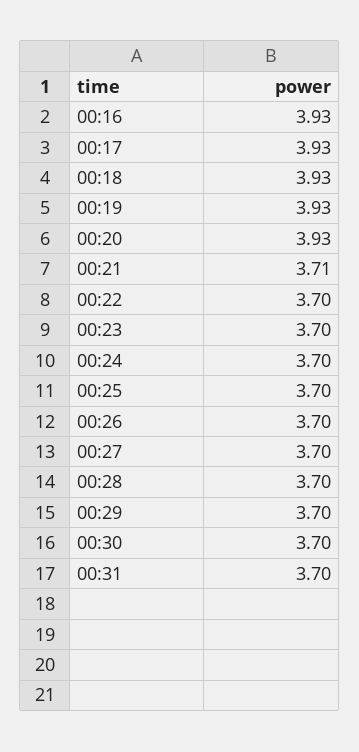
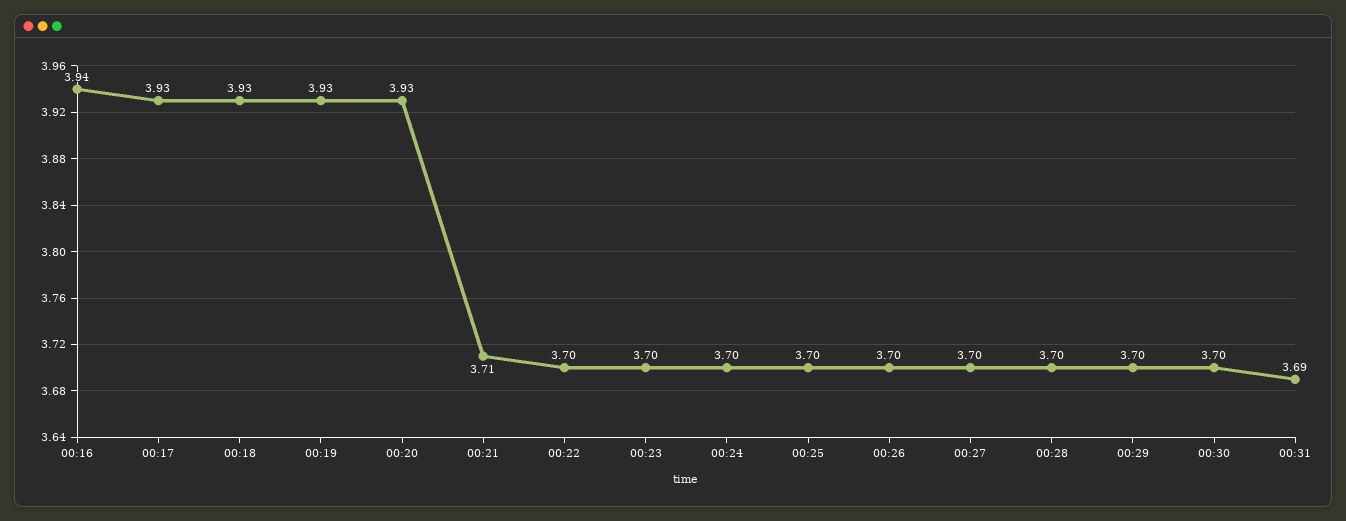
  {
-   "00:16": 3.93,
+   "00:16": 3.94,
    "00:17": 3.93,
    "00:18": 3.93,
    "00:19": 3.93,
    "00:20": 3.93,
    "00:21": 3.71,
    "00:22": 3.7,
    "00:23": 3.7,
    "00:24": 3.7,
    "00:25": 3.7,
    "00:26": 3.7,
    "00:27": 3.7,
    "00:28": 3.7,
    "00:29": 3.7,
    "00:30": 3.7,
-   "00:31": 3.7
+   "00:31": 3.69
  }

